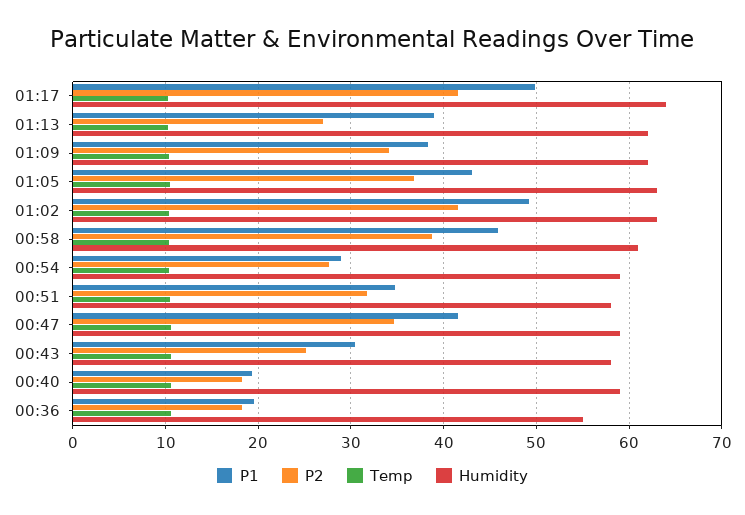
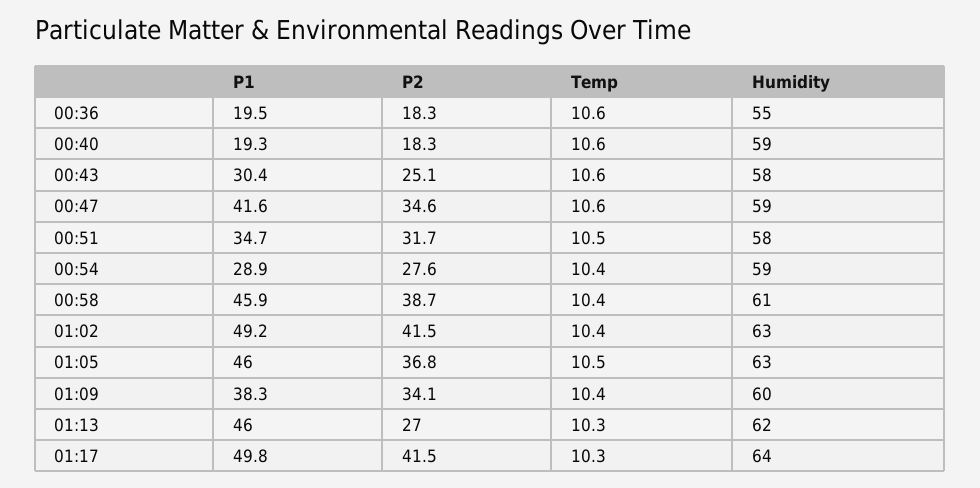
  {
    "P1": {
      "01:17": 49.8,
-     "01:13": 39,
+     "01:13": 46,
      "01:09": 38.3,
-     "01:05": 43,
+     "01:05": 46,
      "01:02": 49.2,
      "00:58": 45.9,
      "00:54": 28.9,
      "00:51": 34.7,
      "00:47": 41.6,
      "00:43": 30.4,
      "00:40": 19.3,
      "00:36": 19.5
    },
    "P2": {
      "01:17": 41.5,
      "01:13": 27,
      "01:09": 34.1,
      "01:05": 36.8,
      "01:02": 41.5,
      "00:58": 38.7,
      "00:54": 27.6,
      "00:51": 31.7,
      "00:47": 34.6,
      "00:43": 25.1,
      "00:40": 18.3,
      "00:36": 18.3
    },
    "Temp": {
      "01:17": 10.3,
      "01:13": 10.3,
      "01:09": 10.4,
      "01:05": 10.5,
      "01:02": 10.4,
      "00:58": 10.4,
      "00:54": 10.4,
      "00:51": 10.5,
      "00:47": 10.6,
      "00:43": 10.6,
      "00:40": 10.6,
      "00:36": 10.6
    },
    "Humidity": {
      "01:17": 64,
      "01:13": 62,
-     "01:09": 62,
+     "01:09": 60,
      "01:05": 63,
      "01:02": 63,
      "00:58": 61,
      "00:54": 59,
      "00:51": 58,
      "00:47": 59,
      "00:43": 58,
      "00:40": 59,
      "00:36": 55
    }
  }

